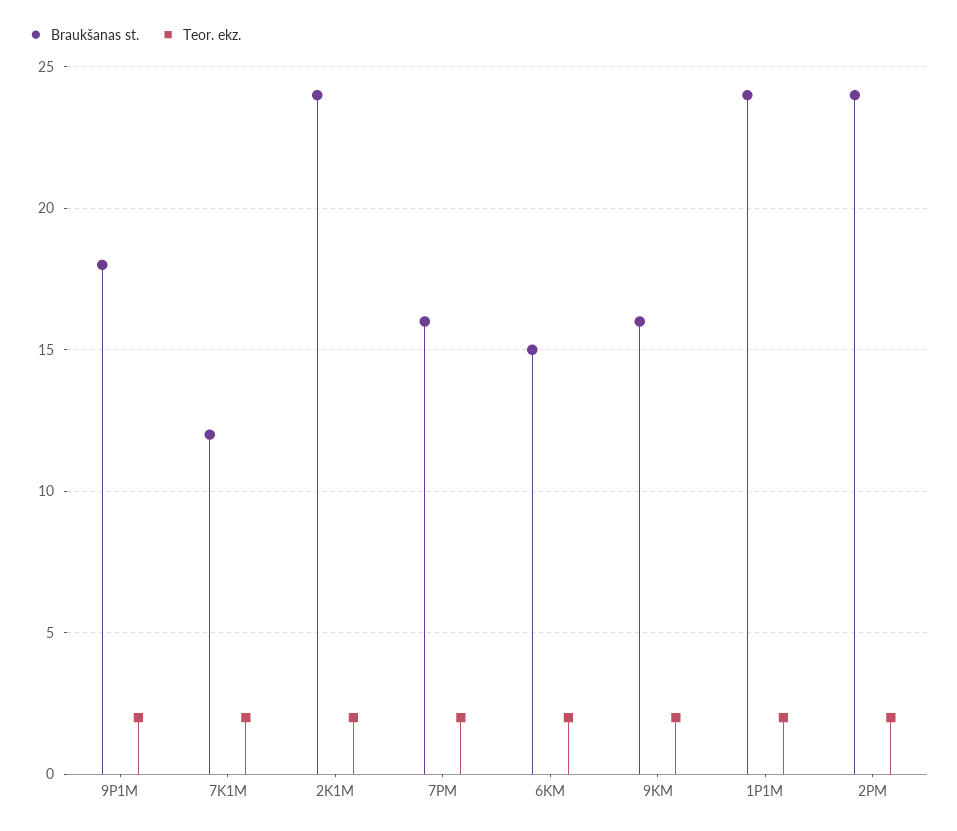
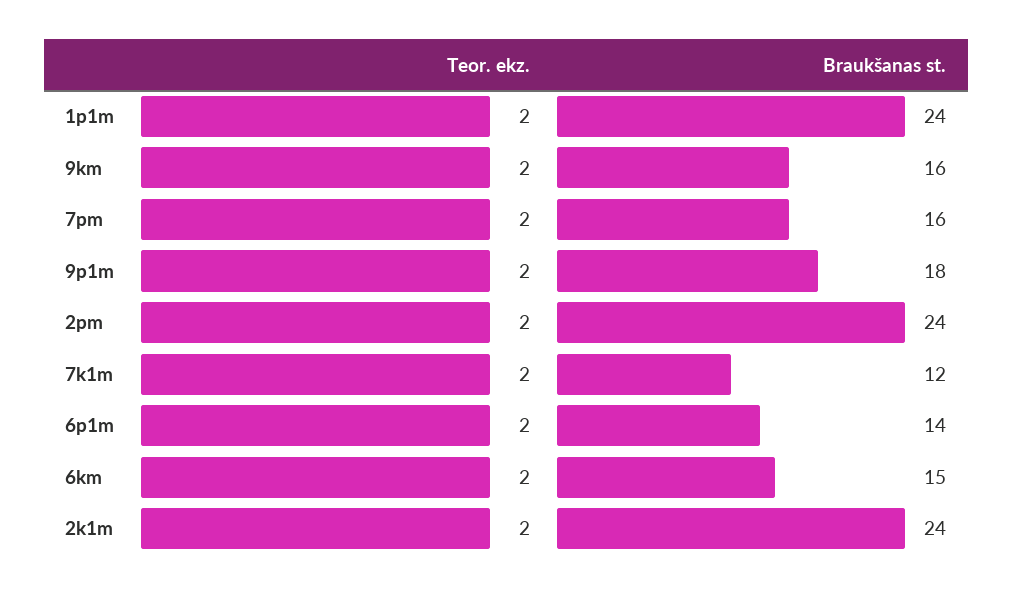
  {
    "Braukšanas st.": {
      "9P1M": 18,
      "7K1M": 12,
      "2K1M": 24,
      "7PM": 16,
      "6KM": 15,
      "9KM": 16,
      "1P1M": 24,
-     "2PM": 24
+     "2PM": 24,
+     "6p1m": 14
    },
    "Teor. ekz.": {
      "9P1M": 2,
      "7K1M": 2,
      "2K1M": 2,
      "7PM": 2,
      "6KM": 2,
      "9KM": 2,
      "1P1M": 2,
-     "2PM": 2
+     "2PM": 2,
+     "6p1m": 2
    }
  }

